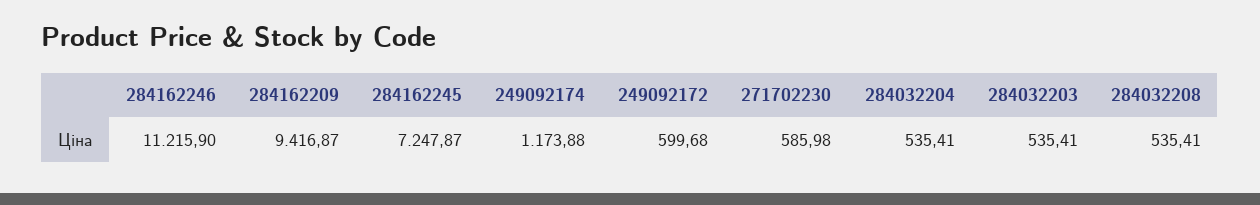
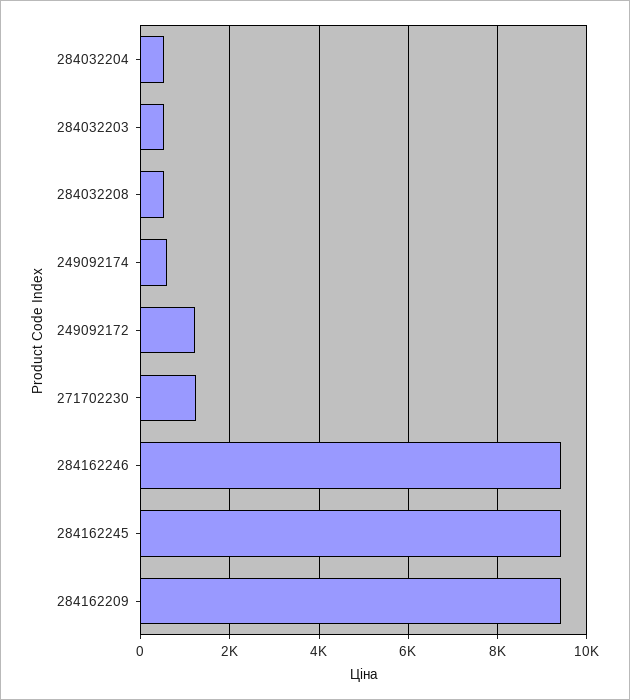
  {
-   "284162246": 11215.9,
+   "284162246": 9400,
    "284162209": 9416.87,
-   "284162245": 7247.87,
+   "284162245": 9400,
-   "249092174": 1173.88,
+   "249092174": 600,
-   "249092172": 599.68,
+   "249092172": 1200,
-   "271702230": 585.98,
+   "271702230": 1200,
    "284032204": 535.41,
    "284032203": 535.41,
    "284032208": 535.41
  }

